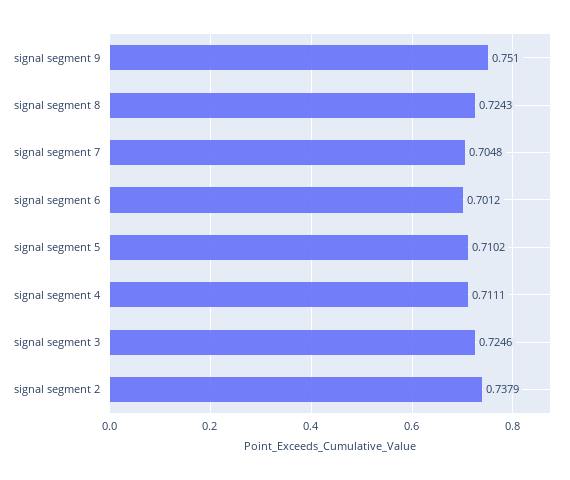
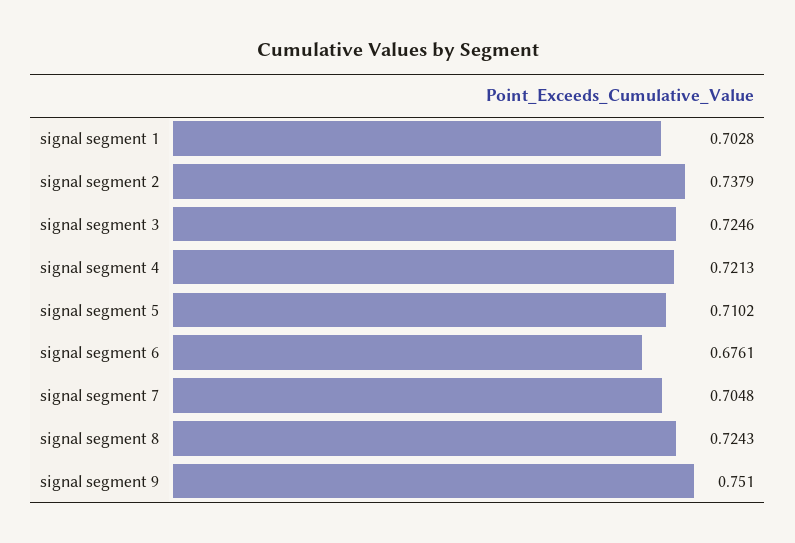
  {
    "signal segment 9": 0.751,
    "signal segment 8": 0.7243,
    "signal segment 7": 0.7048,
-   "signal segment 6": 0.7012,
+   "signal segment 6": 0.6761,
    "signal segment 5": 0.7102,
-   "signal segment 4": 0.7111,
+   "signal segment 4": 0.7213,
    "signal segment 3": 0.7246,
-   "signal segment 2": 0.7379
+   "signal segment 2": 0.7379,
+   "signal segment 1": 0.7028
  }

